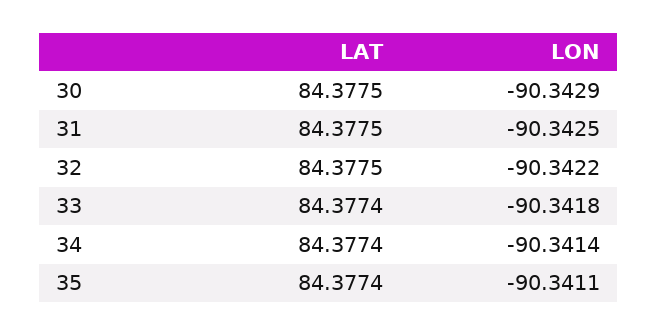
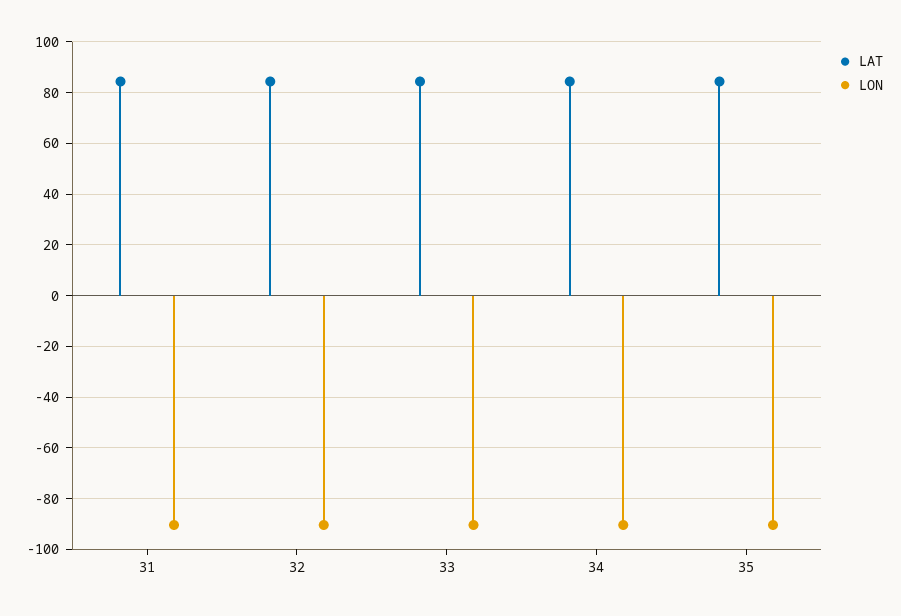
  {
    "LAT": {
-     "30": 84.3775,
      "31": 84.3775,
      "32": 84.3775,
      "33": 84.3774,
      "34": 84.3774,
      "35": 84.3774
    },
    "LON": {
-     "30": -90.3429,
      "31": -90.3425,
      "32": -90.3422,
      "33": -90.3418,
      "34": -90.3414,
      "35": -90.3411
    }
  }

